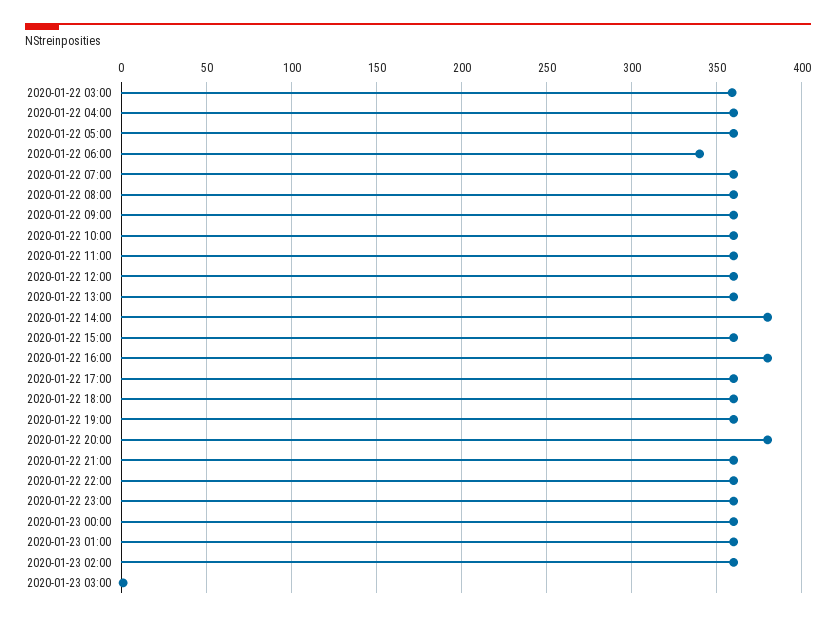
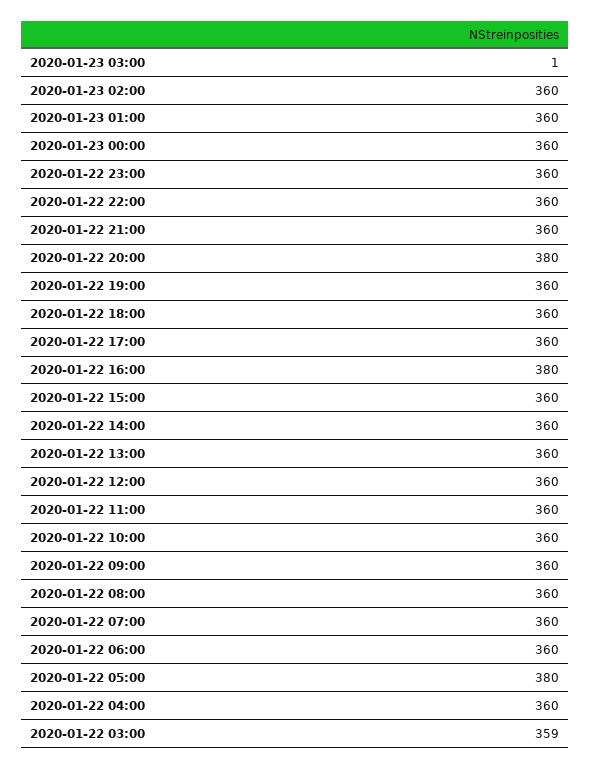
  {
    "2020-01-22 03:00": 359,
    "2020-01-22 04:00": 360,
-   "2020-01-22 05:00": 360,
+   "2020-01-22 05:00": 380,
-   "2020-01-22 06:00": 340,
+   "2020-01-22 06:00": 360,
    "2020-01-22 07:00": 360,
    "2020-01-22 08:00": 360,
    "2020-01-22 09:00": 360,
    "2020-01-22 10:00": 360,
    "2020-01-22 11:00": 360,
    "2020-01-22 12:00": 360,
    "2020-01-22 13:00": 360,
-   "2020-01-22 14:00": 380,
+   "2020-01-22 14:00": 360,
    "2020-01-22 15:00": 360,
    "2020-01-22 16:00": 380,
    "2020-01-22 17:00": 360,
    "2020-01-22 18:00": 360,
    "2020-01-22 19:00": 360,
    "2020-01-22 20:00": 380,
    "2020-01-22 21:00": 360,
    "2020-01-22 22:00": 360,
    "2020-01-22 23:00": 360,
    "2020-01-23 00:00": 360,
    "2020-01-23 01:00": 360,
    "2020-01-23 02:00": 360,
    "2020-01-23 03:00": 1
  }

